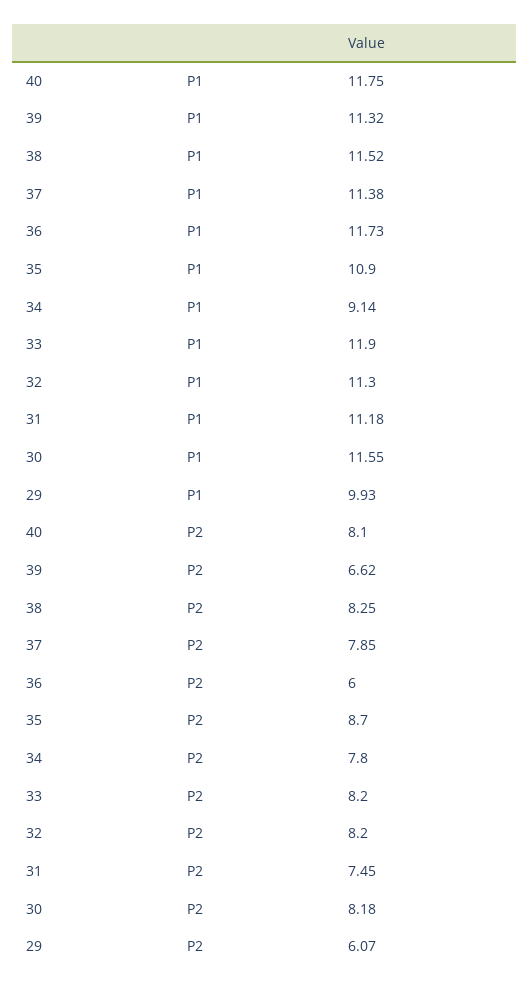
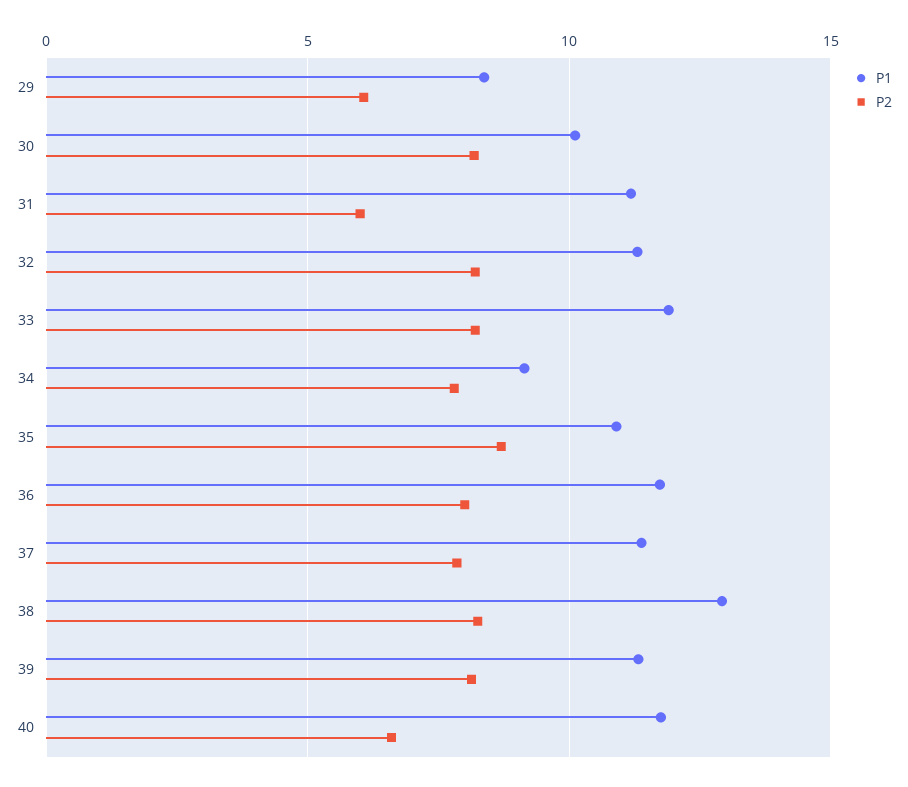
  {
    "P1": {
      "40": 11.75,
      "39": 11.32,
-     "38": 11.52,
+     "38": 13,
      "37": 11.38,
      "36": 11.73,
      "35": 10.9,
      "34": 9.14,
      "33": 11.9,
      "32": 11.3,
      "31": 11.18,
-     "30": 11.55,
+     "30": 10,
-     "29": 9.93
+     "29": 8.5
    },
    "P2": {
-     "40": 8.1,
+     "40": 6.5,
-     "39": 6.62,
+     "39": 8,
      "38": 8.25,
      "37": 7.85,
-     "36": 6,
+     "36": 8,
      "35": 8.7,
      "34": 7.8,
      "33": 8.2,
      "32": 8.2,
-     "31": 7.45,
+     "31": 6,
      "30": 8.18,
      "29": 6.07
    }
  }

